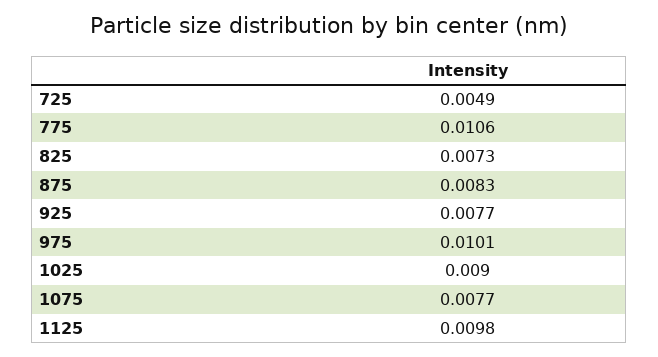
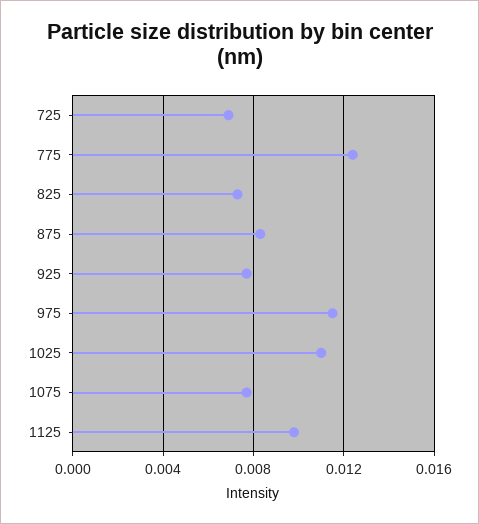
  {
-   "725": 0.0049,
+   "725": 0.007,
-   "775": 0.0106,
+   "775": 0.0125,
    "825": 0.0073,
    "875": 0.0083,
    "925": 0.0077,
-   "975": 0.0101,
+   "975": 0.0115,
-   "1025": 0.009,
+   "1025": 0.011,
    "1075": 0.0077,
    "1125": 0.0098
  }

